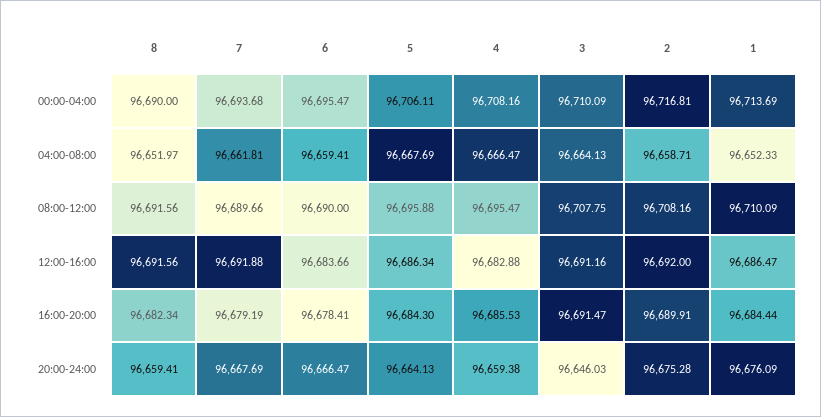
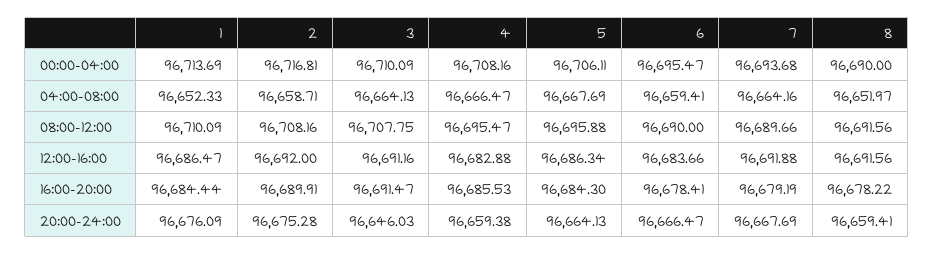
  {
    "8": {
      "00:00-04:00": 96690,
      "04:00-08:00": 96651.97,
      "08:00-12:00": 96691.56,
      "12:00-16:00": 96691.56,
-     "16:00-20:00": 96682.34,
+     "16:00-20:00": 96678.22,
      "20:00-24:00": 96659.41
    },
    "7": {
      "00:00-04:00": 96693.68,
-     "04:00-08:00": 96661.81,
+     "04:00-08:00": 96664.16,
      "08:00-12:00": 96689.66,
      "12:00-16:00": 96691.88,
      "16:00-20:00": 96679.19,
      "20:00-24:00": 96667.69
    },
    "6": {
      "00:00-04:00": 96695.47,
      "04:00-08:00": 96659.41,
      "08:00-12:00": 96690,
      "12:00-16:00": 96683.66,
      "16:00-20:00": 96678.41,
      "20:00-24:00": 96666.47
    },
    "5": {
      "00:00-04:00": 96706.11,
      "04:00-08:00": 96667.69,
      "08:00-12:00": 96695.88,
      "12:00-16:00": 96686.34,
      "16:00-20:00": 96684.3,
      "20:00-24:00": 96664.13
    },
    "4": {
      "00:00-04:00": 96708.16,
      "04:00-08:00": 96666.47,
      "08:00-12:00": 96695.47,
      "12:00-16:00": 96682.88,
      "16:00-20:00": 96685.53,
      "20:00-24:00": 96659.38
    },
    "3": {
      "00:00-04:00": 96710.09,
      "04:00-08:00": 96664.13,
      "08:00-12:00": 96707.75,
      "12:00-16:00": 96691.16,
      "16:00-20:00": 96691.47,
      "20:00-24:00": 96646.03
    },
    "2": {
      "00:00-04:00": 96716.81,
      "04:00-08:00": 96658.71,
      "08:00-12:00": 96708.16,
      "12:00-16:00": 96692,
      "16:00-20:00": 96689.91,
      "20:00-24:00": 96675.28
    },
    "1": {
      "00:00-04:00": 96713.69,
      "04:00-08:00": 96652.33,
      "08:00-12:00": 96710.09,
      "12:00-16:00": 96686.47,
      "16:00-20:00": 96684.44,
      "20:00-24:00": 96676.09
    }
  }

